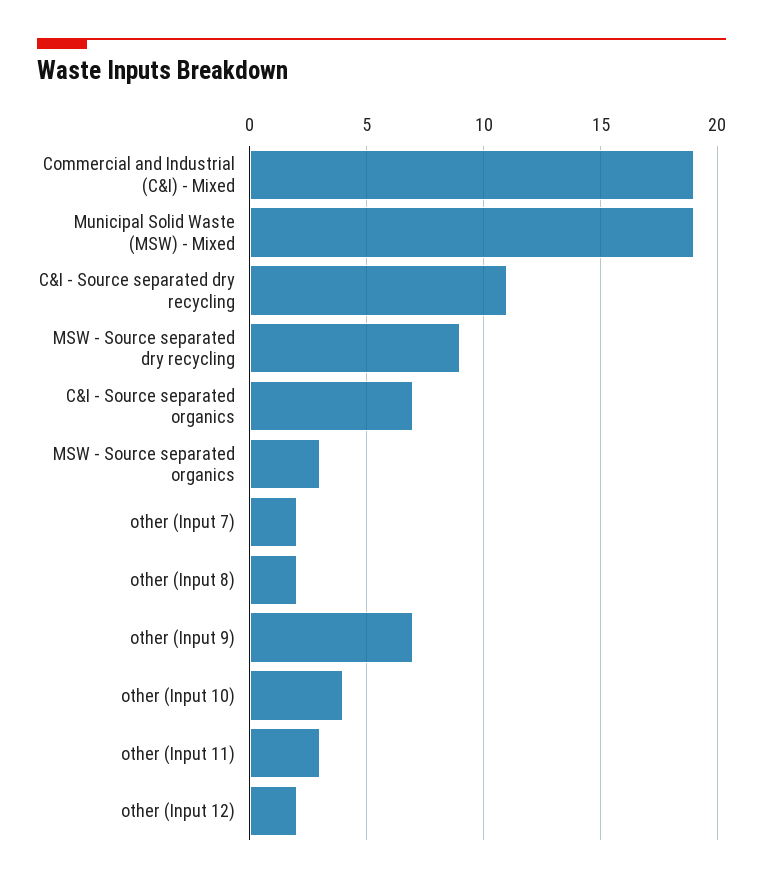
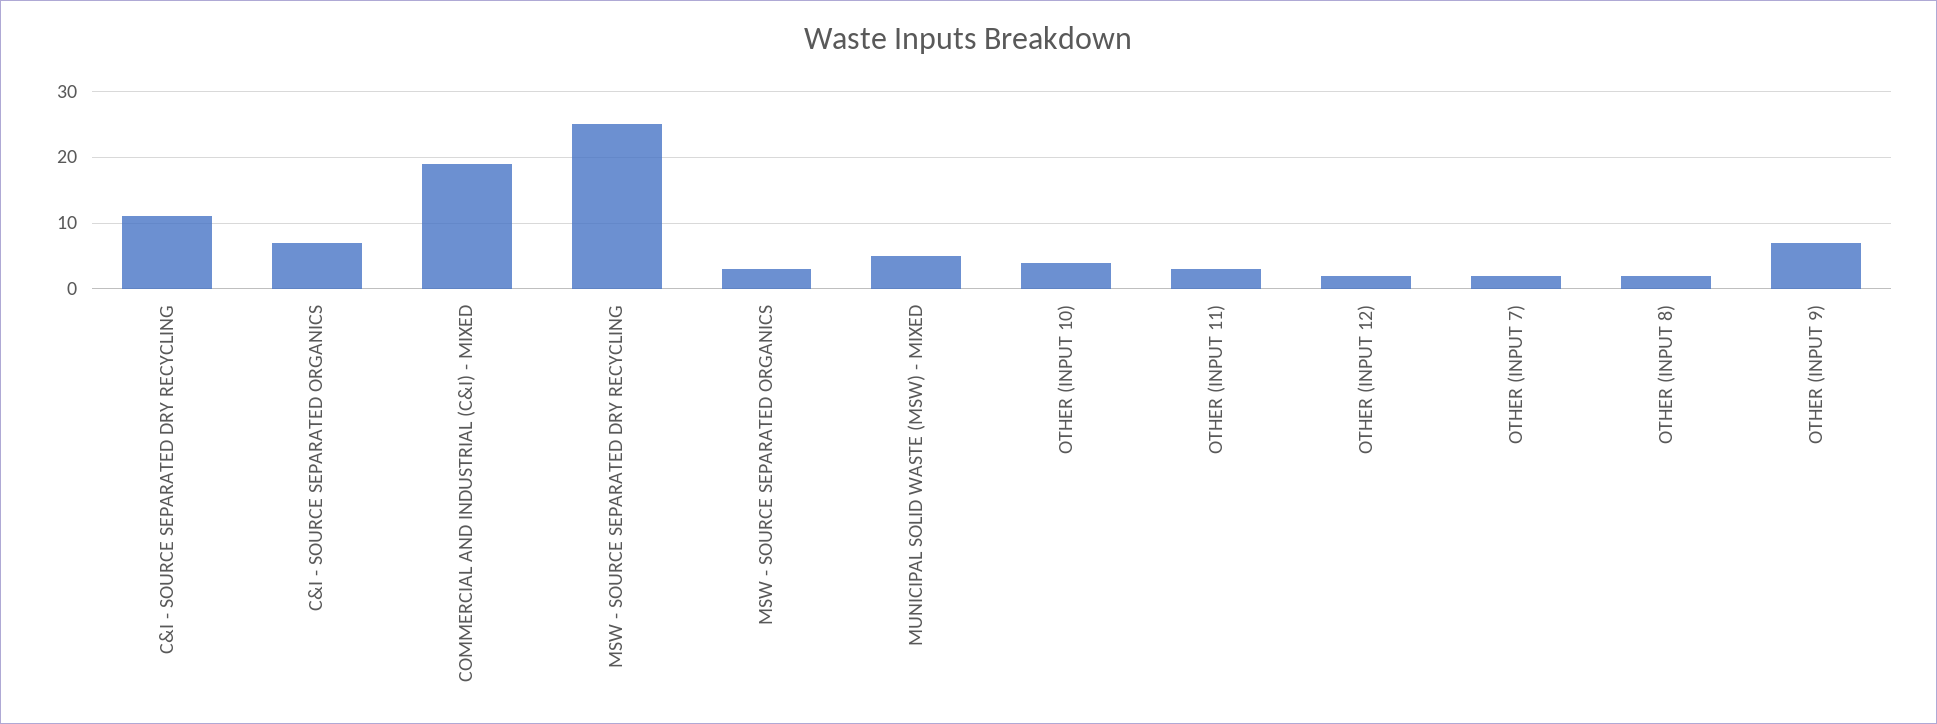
  {
    "Commercial and Industrial (C&I) - Mixed": 19,
-   "Municipal Solid Waste (MSW) - Mixed": 19,
+   "Municipal Solid Waste (MSW) - Mixed": 5,
    "C&I - Source separated dry recycling": 11,
-   "MSW - Source separated dry recycling": 9,
+   "MSW - Source separated dry recycling": 25,
    "C&I - Source separated organics": 7,
    "MSW - Source separated organics": 3,
    "other (Input 7)": 2,
    "other (Input 8)": 2,
    "other (Input 9)": 7,
    "other (Input 10)": 4,
    "other (Input 11)": 3,
    "other (Input 12)": 2
  }

